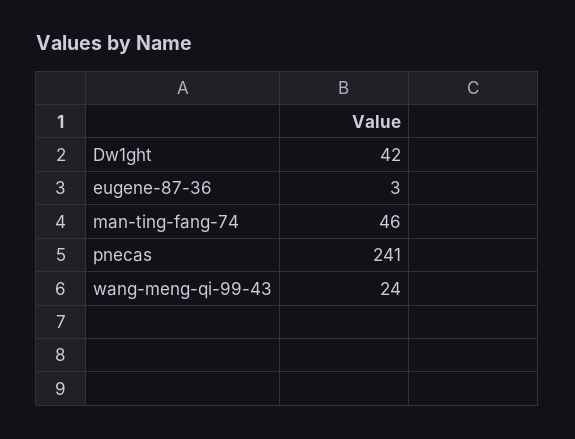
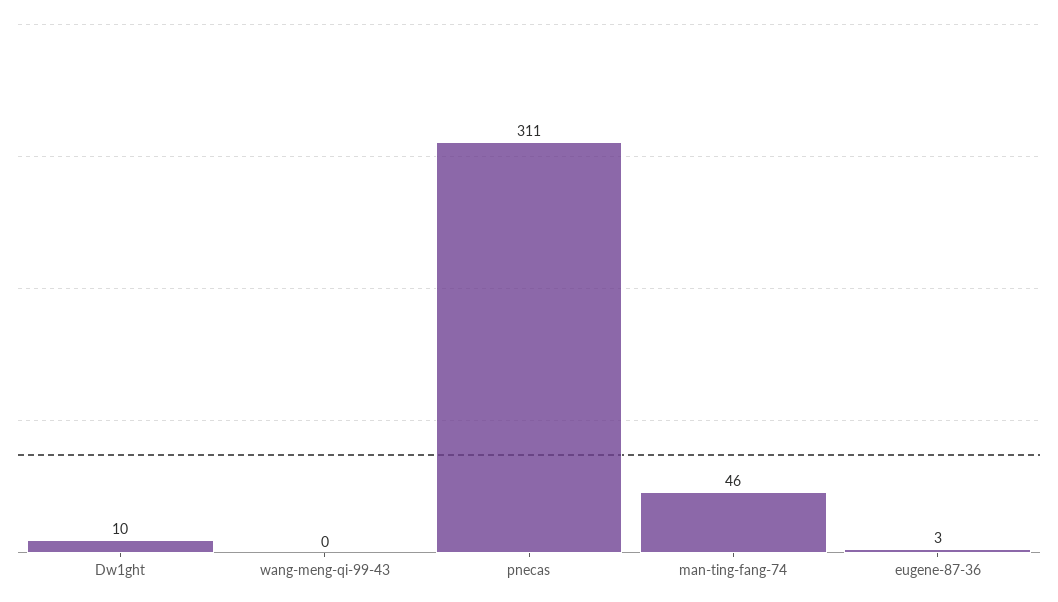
  {
-   "Dw1ght": 42,
+   "Dw1ght": 10,
    "eugene-87-36": 3,
    "man-ting-fang-74": 46,
-   "pnecas": 241,
+   "pnecas": 311,
-   "wang-meng-qi-99-43": 24
+   "wang-meng-qi-99-43": 0
  }

